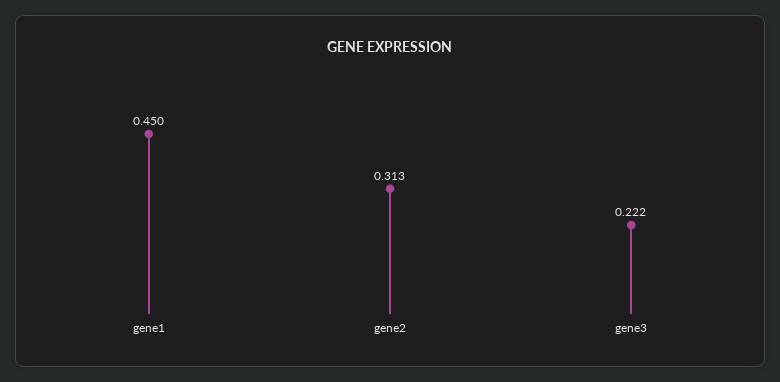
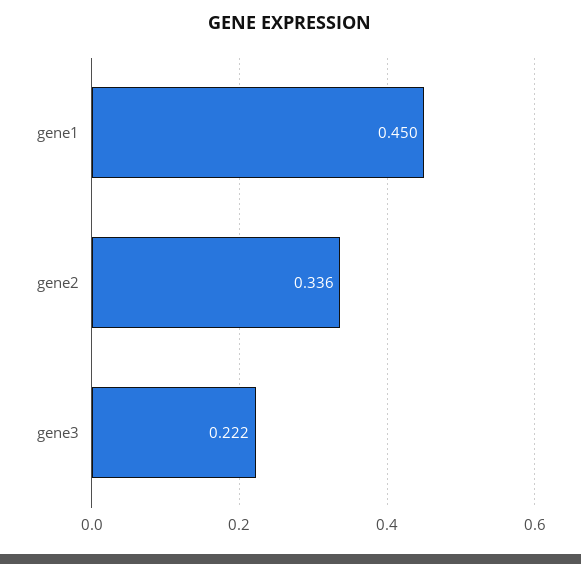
  {
    "gene1": 0.45,
-   "gene2": 0.313,
+   "gene2": 0.336,
    "gene3": 0.222
  }

